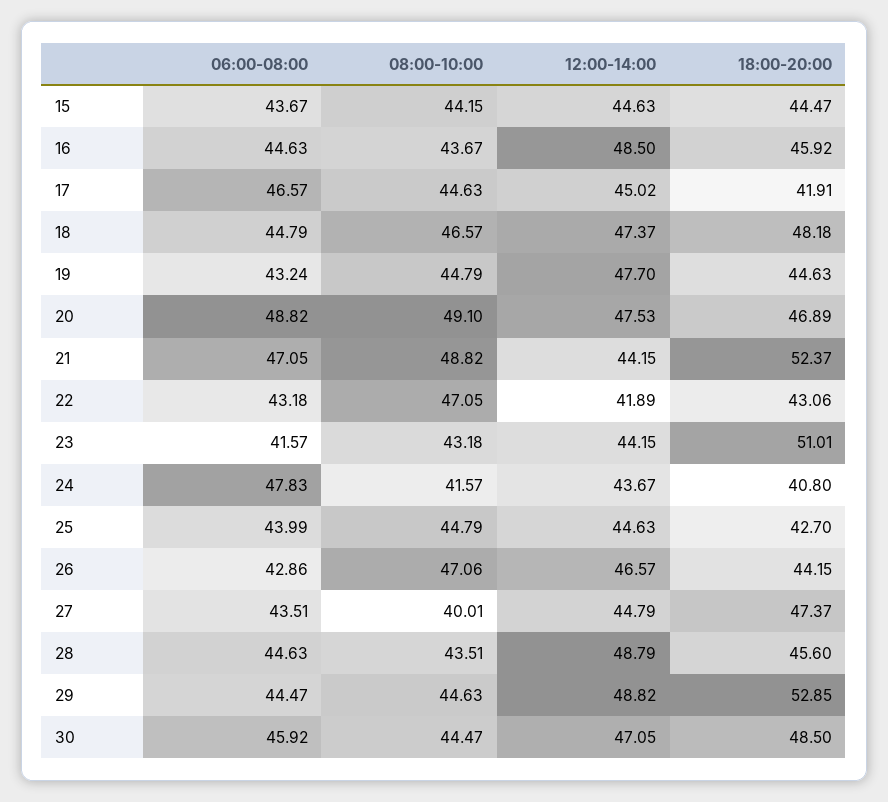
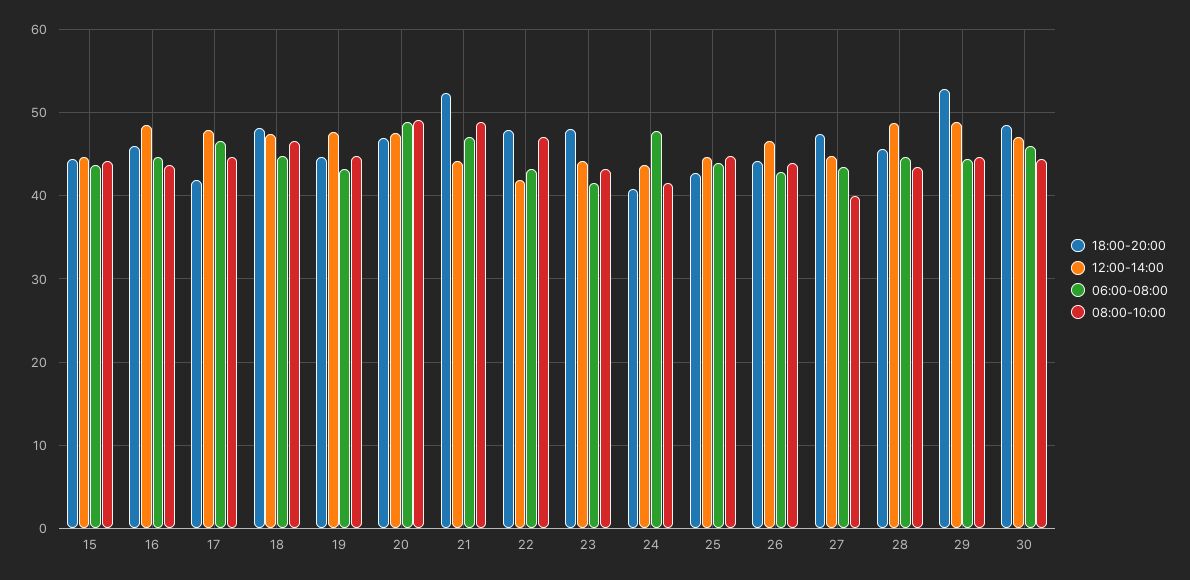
  {
    "06:00-08:00": {
      "15": 43.67,
      "16": 44.63,
      "17": 46.57,
      "18": 44.79,
      "19": 43.24,
      "20": 48.82,
      "21": 47.05,
      "22": 43.18,
      "23": 41.57,
      "24": 47.83,
      "25": 43.99,
      "26": 42.86,
      "27": 43.51,
      "28": 44.63,
      "29": 44.47,
      "30": 45.92
    },
    "08:00-10:00": {
      "15": 44.15,
      "16": 43.67,
      "17": 44.63,
      "18": 46.57,
      "19": 44.79,
      "20": 49.1,
      "21": 48.82,
      "22": 47.05,
      "23": 43.18,
      "24": 41.57,
      "25": 44.79,
-     "26": 47.06,
+     "26": 44,
      "27": 40.01,
      "28": 43.51,
      "29": 44.63,
      "30": 44.47
    },
    "12:00-14:00": {
      "15": 44.63,
      "16": 48.5,
-     "17": 45.02,
+     "17": 48,
      "18": 47.37,
      "19": 47.7,
      "20": 47.53,
      "21": 44.15,
      "22": 41.89,
      "23": 44.15,
      "24": 43.67,
      "25": 44.63,
      "26": 46.57,
      "27": 44.79,
      "28": 48.79,
      "29": 48.82,
      "30": 47.05
    },
    "18:00-20:00": {
      "15": 44.47,
      "16": 45.92,
      "17": 41.91,
      "18": 48.18,
      "19": 44.63,
      "20": 46.89,
      "21": 52.37,
-     "22": 43.06,
+     "22": 48,
-     "23": 51.01,
+     "23": 48,
      "24": 40.8,
      "25": 42.7,
      "26": 44.15,
      "27": 47.37,
      "28": 45.6,
      "29": 52.85,
      "30": 48.5
    }
  }

